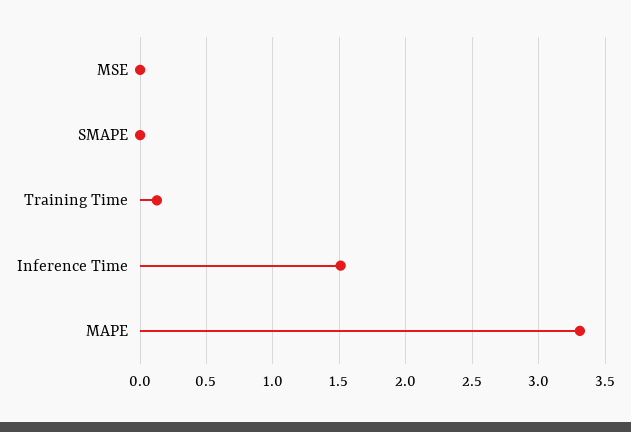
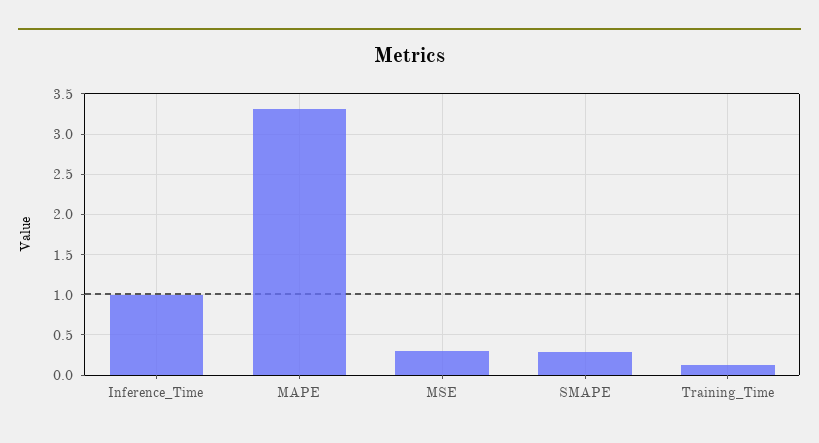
  {
-   "MSE": 0,
+   "MSE": 0.3,
-   "SMAPE": 0,
+   "SMAPE": 0.3,
    "Training Time": 0.15,
-   "Inference Time": 1.5,
+   "Inference Time": 1,
    "MAPE": 3.3
  }

